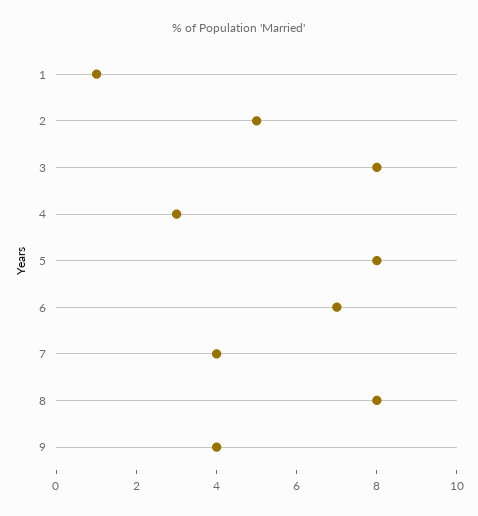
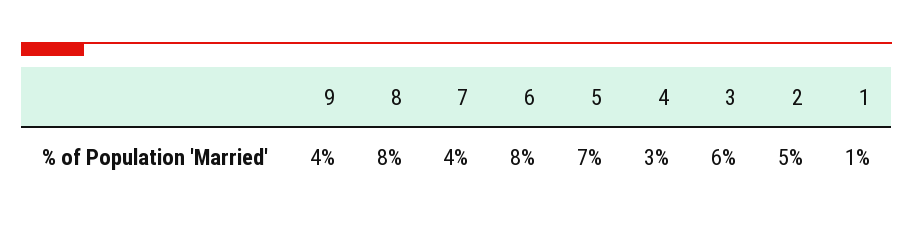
  {
    "1": 1,
    "2": 5,
-   "3": 8,
+   "3": 6,
    "4": 3,
-   "5": 8,
+   "5": 7,
-   "6": 7,
+   "6": 8,
    "7": 4,
    "8": 8,
    "9": 4
  }

